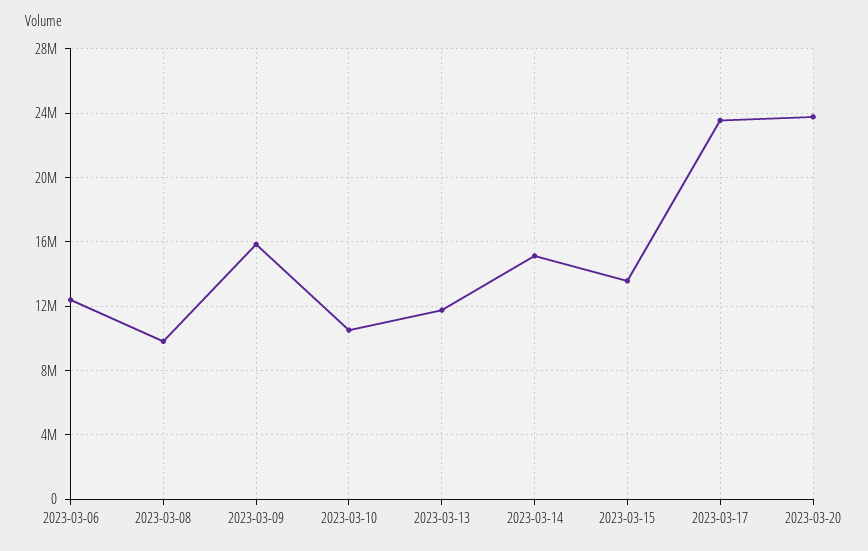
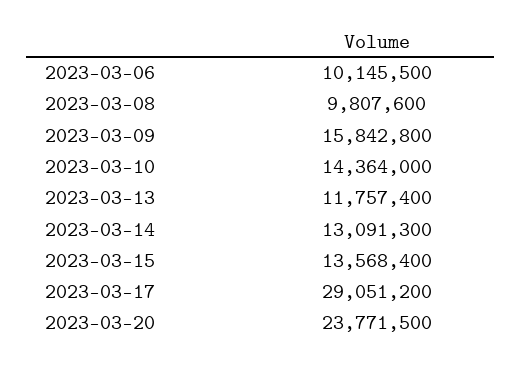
  {
-   "2023-03-06": 12500000,
+   "2023-03-06": 10145500,
    "2023-03-08": 9807600,
    "2023-03-09": 15842800,
-   "2023-03-10": 10500000,
+   "2023-03-10": 14364000,
    "2023-03-13": 11757400,
-   "2023-03-14": 15000000,
+   "2023-03-14": 13091300,
    "2023-03-15": 13568400,
-   "2023-03-17": 23500000,
+   "2023-03-17": 29051200,
    "2023-03-20": 23771500
  }

